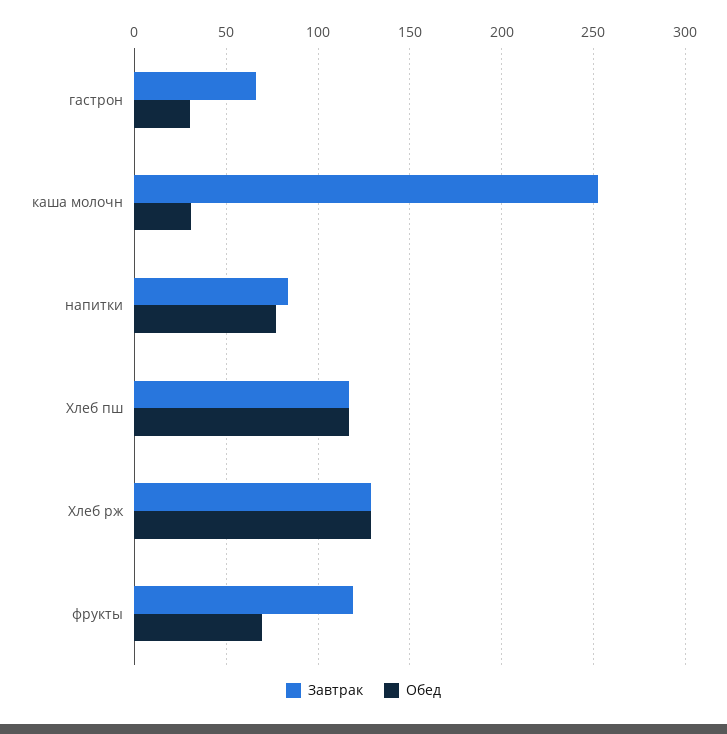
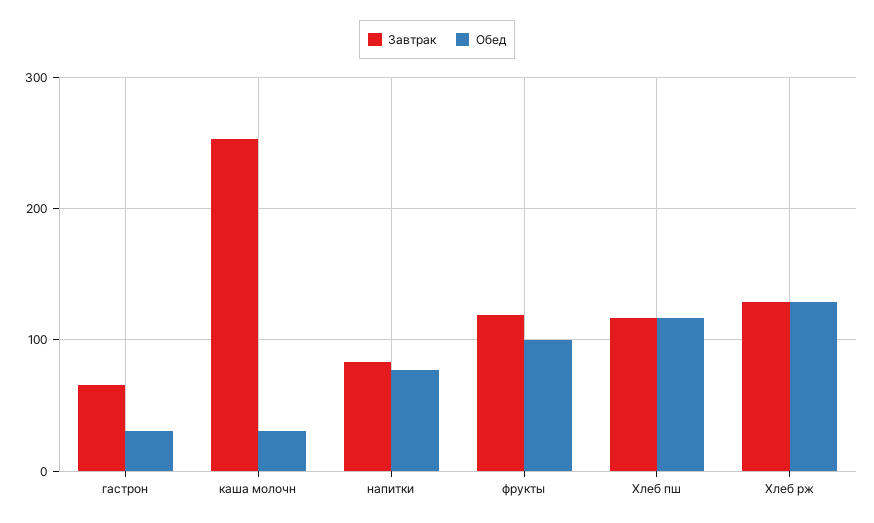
  {
    "Завтрак": {
      "гастрон": 65,
      "каша молочн": 255,
      "напитки": 85,
      "Хлеб пш": 115,
      "Хлеб рж": 130,
      "фрукты": 120
    },
    "Обед": {
      "гастрон": 30,
      "каша молочн": 30,
      "напитки": 75,
      "Хлеб пш": 115,
      "Хлеб рж": 130,
-     "фрукты": 70
+     "фрукты": 100
    }
  }

